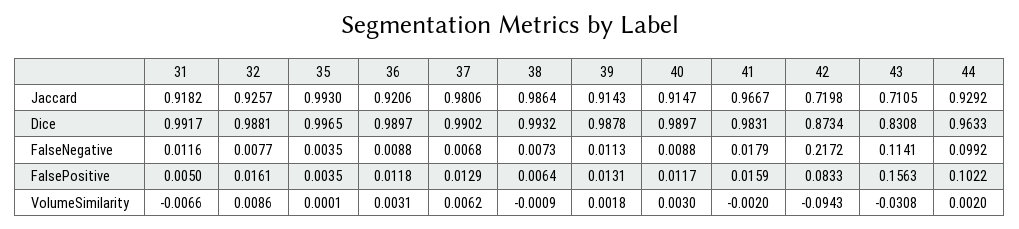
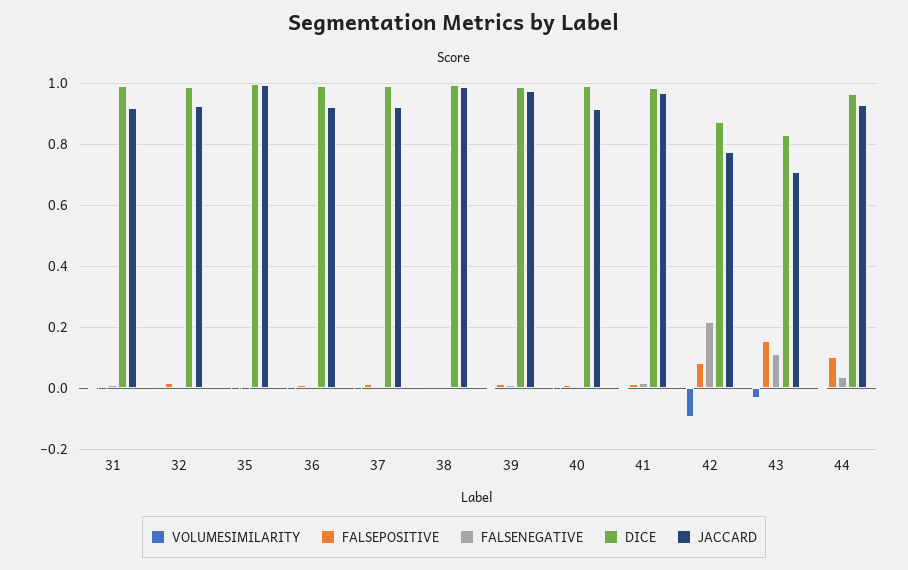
  {
    "Jaccard": {
      "31": 0.9182,
      "32": 0.9257,
      "35": 0.993,
      "36": 0.9206,
-     "37": 0.9806,
+     "37": 0.92,
      "38": 0.9864,
-     "39": 0.9143,
+     "39": 0.98,
      "40": 0.9147,
      "41": 0.9667,
-     "42": 0.7198,
+     "42": 0.78,
      "43": 0.7105,
      "44": 0.9292
    },
    "Dice": {
      "31": 0.9917,
      "32": 0.9881,
      "35": 0.9965,
      "36": 0.9897,
      "37": 0.9902,
      "38": 0.9932,
      "39": 0.9878,
      "40": 0.9897,
      "41": 0.9831,
      "42": 0.8734,
      "43": 0.8308,
      "44": 0.9633
    },
    "FalseNegative": {
      "31": 0.0116,
      "32": 0.0077,
      "35": 0.0035,
      "36": 0.0088,
      "37": 0.0068,
      "38": 0.0073,
      "39": 0.0113,
      "40": 0.0088,
      "41": 0.0179,
      "42": 0.2172,
      "43": 0.1141,
-     "44": 0.0992
+     "44": 0.04
    },
    "FalsePositive": {
      "31": 0.005,
      "32": 0.0161,
      "35": 0.0035,
      "36": 0.0118,
      "37": 0.0129,
      "38": 0.0064,
      "39": 0.0131,
      "40": 0.0117,
      "41": 0.0159,
      "42": 0.0833,
      "43": 0.1563,
      "44": 0.1022
    },
    "VolumeSimilarity": {
      "31": -0.0066,
      "32": 0.0086,
      "35": 0.0001,
      "36": 0.0031,
      "37": 0.0062,
      "38": -0.0009,
      "39": 0.0018,
      "40": 0.003,
      "41": -0.002,
      "42": -0.0943,
      "43": -0.0308,
      "44": 0.002
    }
  }

